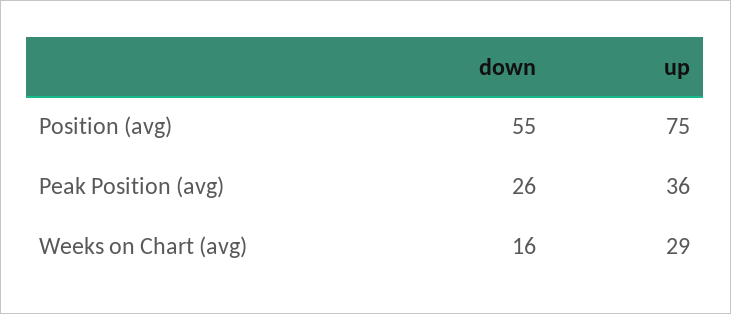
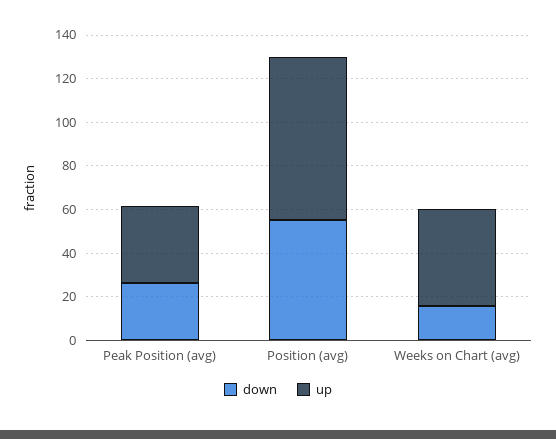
  {
    "down": {
      "Position (avg)": 55,
      "Peak Position (avg)": 26,
      "Weeks on Chart (avg)": 16
    },
    "up": {
      "Position (avg)": 75,
      "Peak Position (avg)": 36,
-     "Weeks on Chart (avg)": 29
+     "Weeks on Chart (avg)": 45
    }
  }

